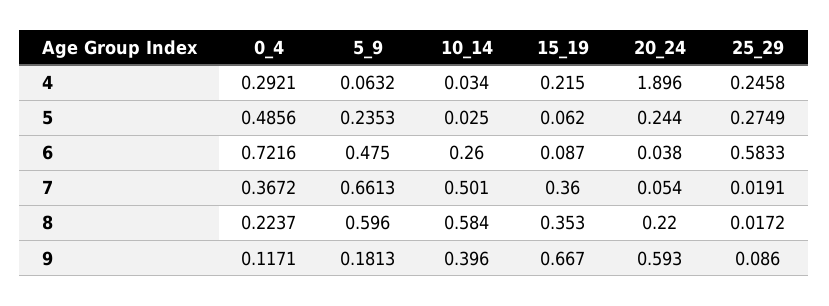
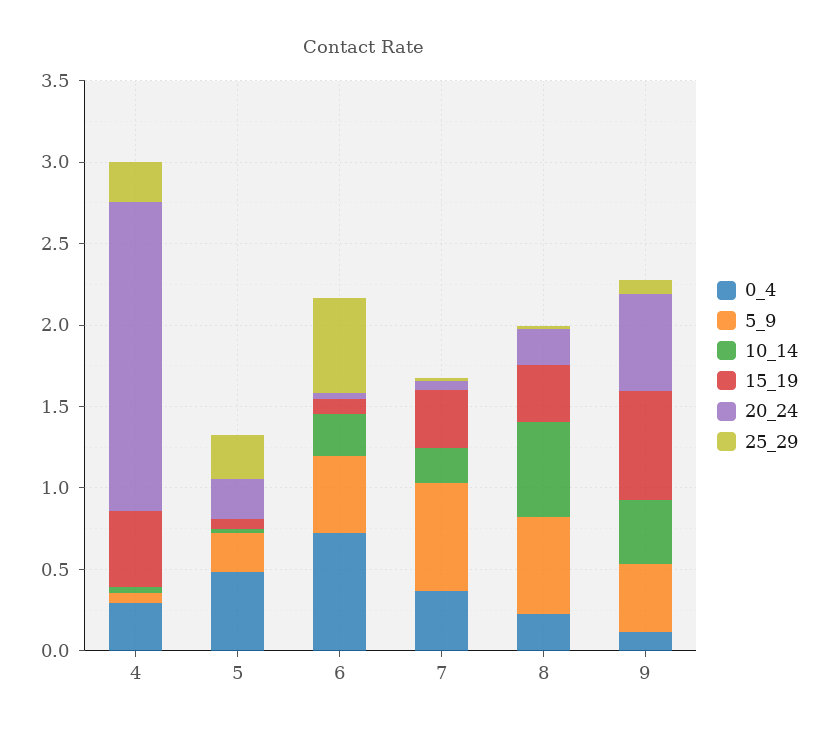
  {
    "0_4": {
      "4": 0.2921,
      "5": 0.4856,
      "6": 0.7216,
      "7": 0.3672,
      "8": 0.2237,
      "9": 0.1171
    },
    "5_9": {
      "4": 0.0632,
      "5": 0.2353,
      "6": 0.475,
      "7": 0.6613,
      "8": 0.596,
-     "9": 0.1813
+     "9": 0.4
    },
    "10_14": {
      "4": 0.034,
      "5": 0.025,
      "6": 0.26,
-     "7": 0.501,
+     "7": 0.2,
      "8": 0.584,
      "9": 0.396
    },
    "15_19": {
-     "4": 0.215,
+     "4": 0.5,
      "5": 0.062,
      "6": 0.087,
      "7": 0.36,
      "8": 0.353,
      "9": 0.667
    },
    "20_24": {
      "4": 1.896,
      "5": 0.244,
      "6": 0.038,
      "7": 0.054,
      "8": 0.22,
      "9": 0.593
    },
    "25_29": {
      "4": 0.2458,
      "5": 0.2749,
      "6": 0.5833,
      "7": 0.0191,
      "8": 0.0172,
      "9": 0.086
    }
  }

